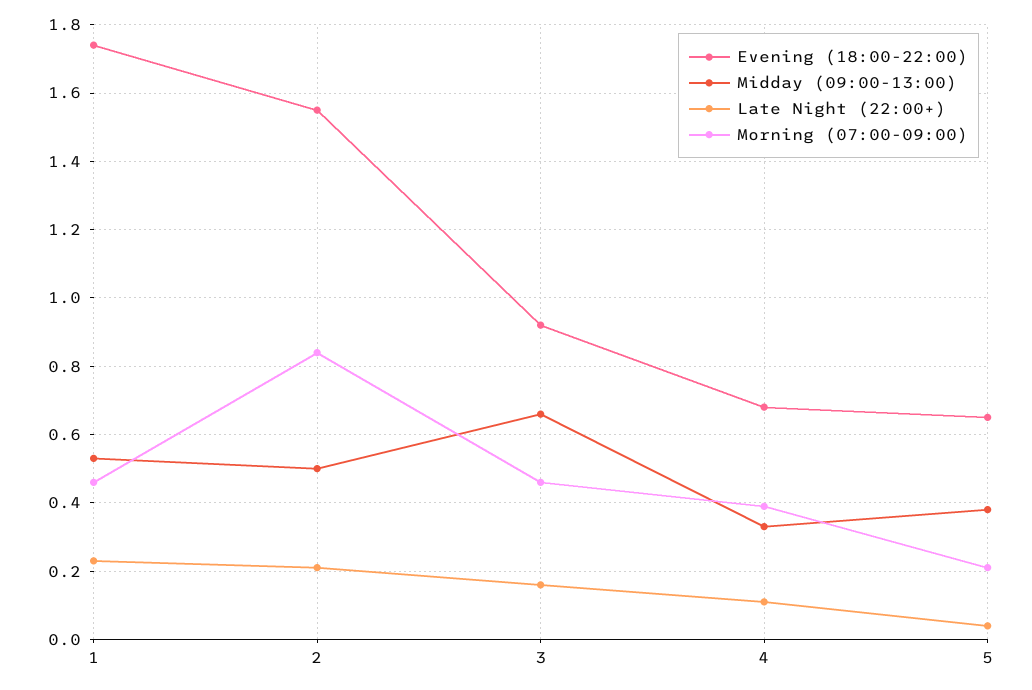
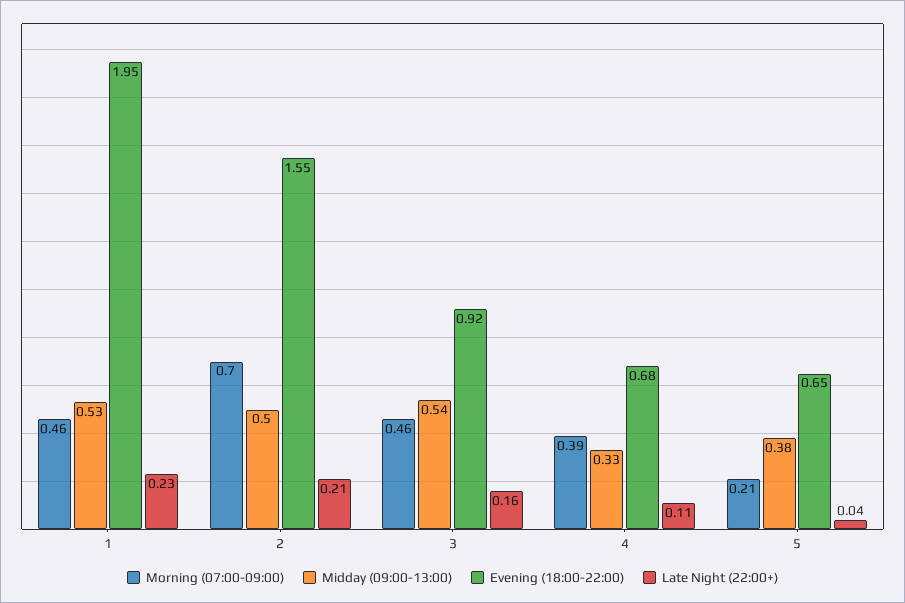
  {
    "Evening (18:00-22:00)": {
-     "1": 1.75,
+     "1": 1.95,
      "2": 1.55,
      "3": 0.92,
      "4": 0.68,
      "5": 0.65
    },
    "Midday (09:00-13:00)": {
      "1": 0.53,
      "2": 0.5,
-     "3": 0.65,
+     "3": 0.54,
      "4": 0.33,
      "5": 0.38
    },
    "Late Night (22:00+)": {
      "1": 0.23,
      "2": 0.21,
      "3": 0.16,
      "4": 0.11,
      "5": 0.04
    },
    "Morning (07:00-09:00)": {
      "1": 0.46,
-     "2": 0.85,
+     "2": 0.7,
      "3": 0.46,
      "4": 0.39,
      "5": 0.21
    }
  }

